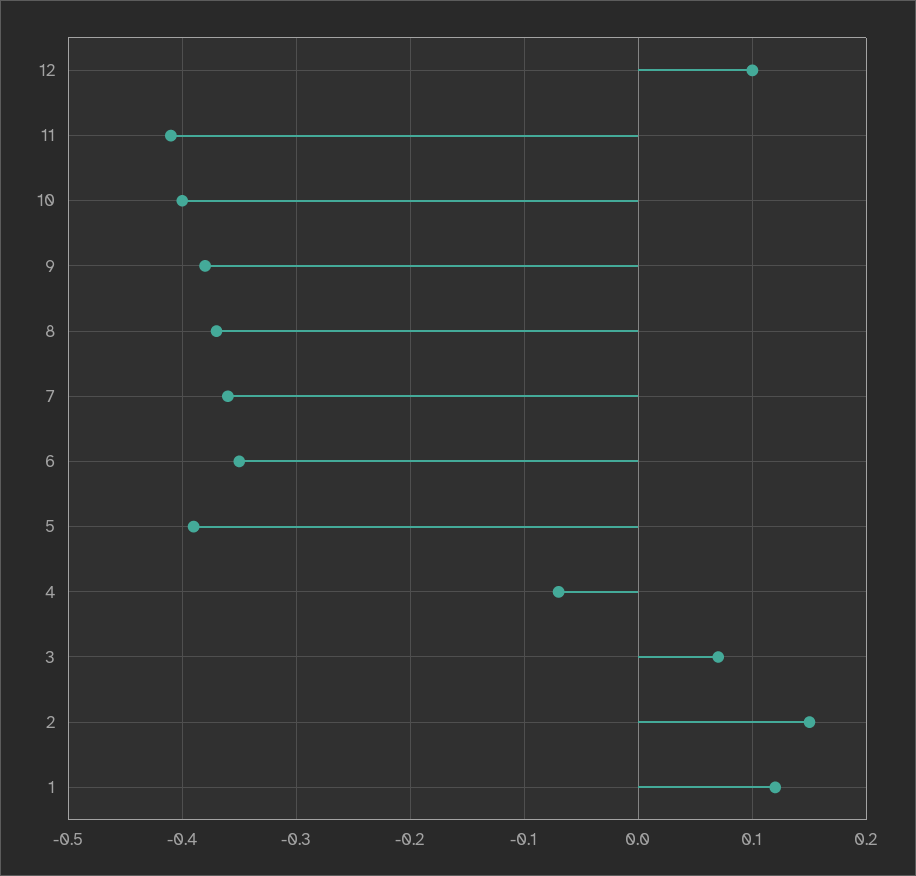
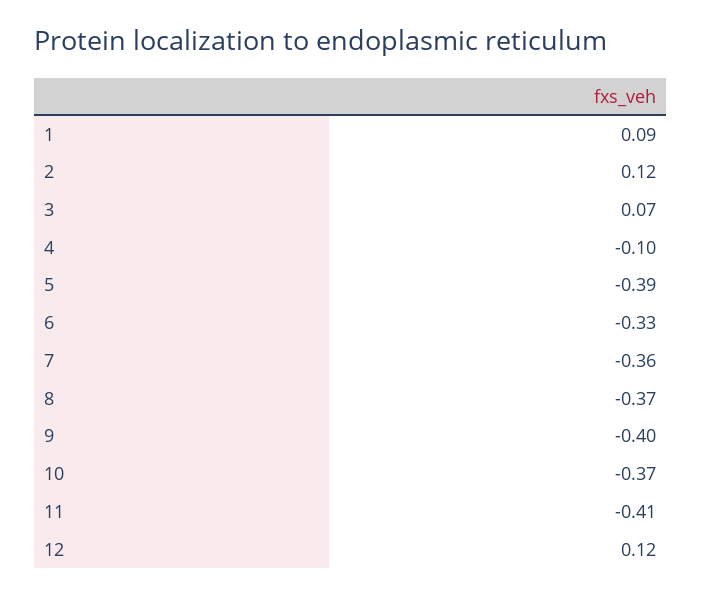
  {
-   "12": 0.1,
+   "12": 0.12,
    "11": -0.41,
-   "10": -0.4,
+   "10": -0.37,
-   "9": -0.38,
+   "9": -0.4,
    "8": -0.37,
    "7": -0.36,
-   "6": -0.35,
+   "6": -0.33,
    "5": -0.39,
-   "4": -0.07,
+   "4": -0.1,
    "3": 0.07,
-   "2": 0.15,
+   "2": 0.12,
-   "1": 0.12
+   "1": 0.09
  }

